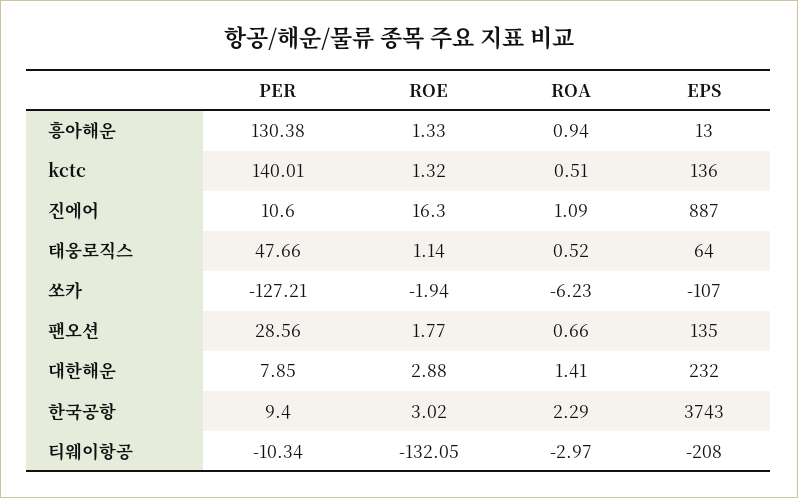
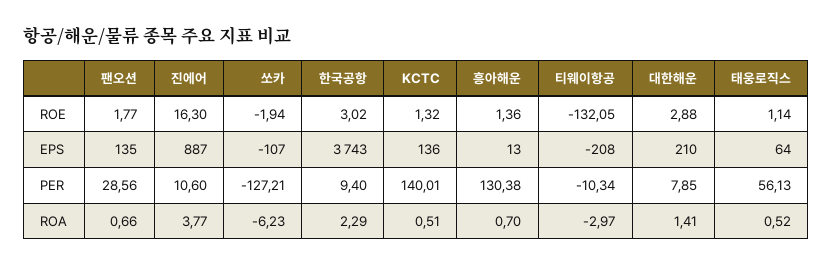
  {
    "PER": {
      "흥아해운": 130.38,
      "kctc": 140.01,
      "진에어": 10.6,
-     "태웅로직스": 47.66,
+     "태웅로직스": 56.13,
      "쏘카": -127.21,
      "팬오션": 28.56,
      "대한해운": 7.85,
      "한국공항": 9.4,
      "티웨이항공": -10.34
    },
    "ROE": {
-     "흥아해운": 1.33,
+     "흥아해운": 1.36,
      "kctc": 1.32,
      "진에어": 16.3,
      "태웅로직스": 1.14,
      "쏘카": -1.94,
      "팬오션": 1.77,
      "대한해운": 2.88,
      "한국공항": 3.02,
      "티웨이항공": -132.05
    },
    "ROA": {
-     "흥아해운": 0.94,
+     "흥아해운": 0.7,
      "kctc": 0.51,
-     "진에어": 1.09,
+     "진에어": 3.77,
      "태웅로직스": 0.52,
      "쏘카": -6.23,
      "팬오션": 0.66,
      "대한해운": 1.41,
      "한국공항": 2.29,
      "티웨이항공": -2.97
    },
    "EPS": {
      "흥아해운": 13,
      "kctc": 136,
      "진에어": 887,
      "태웅로직스": 64,
      "쏘카": -107,
      "팬오션": 135,
-     "대한해운": 232,
+     "대한해운": 210,
      "한국공항": 3743,
      "티웨이항공": -208
    }
  }

